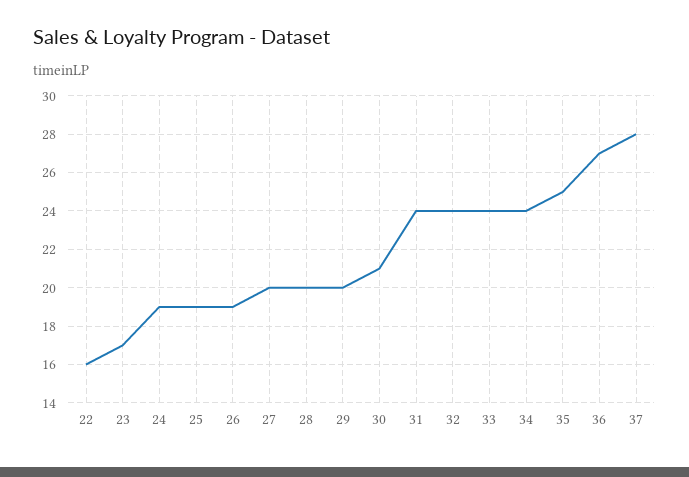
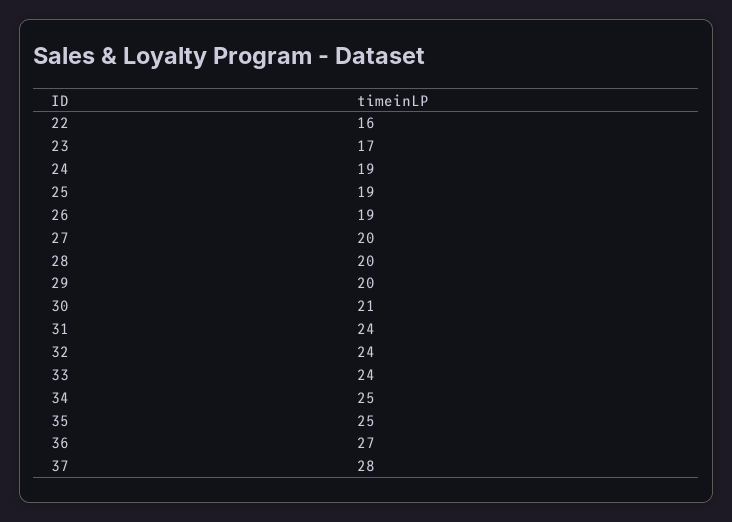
  {
    "22": 16,
    "23": 17,
    "24": 19,
    "25": 19,
    "26": 19,
    "27": 20,
    "28": 20,
    "29": 20,
    "30": 21,
    "31": 24,
    "32": 24,
    "33": 24,
-   "34": 24,
+   "34": 25,
    "35": 25,
    "36": 27,
    "37": 28
  }

